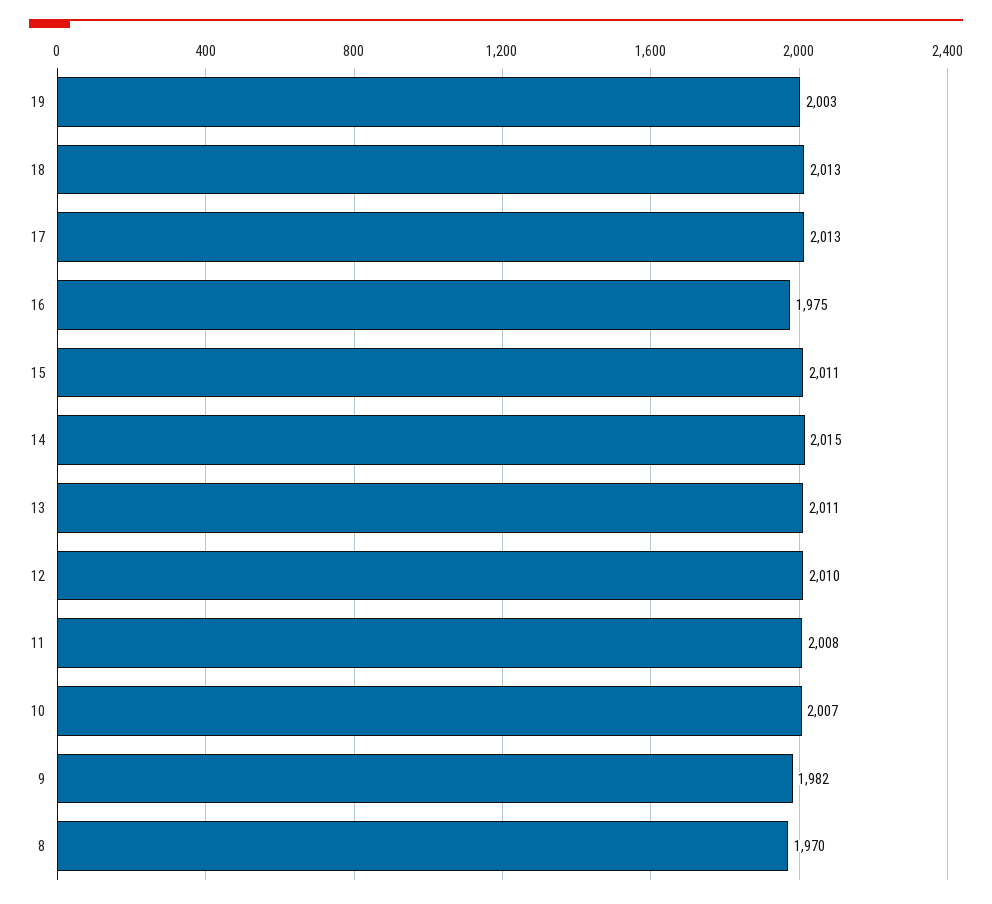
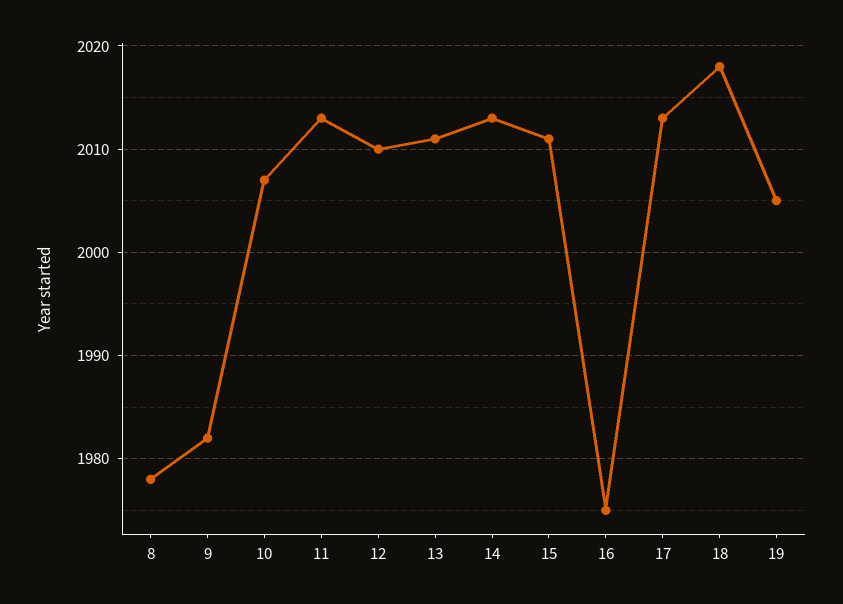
  {
-   "19": 2003,
+   "19": 2005,
-   "18": 2013,
+   "18": 2018,
    "17": 2013,
    "16": 1975,
    "15": 2011,
-   "14": 2015,
+   "14": 2013,
    "13": 2011,
    "12": 2010,
-   "11": 2008,
+   "11": 2013,
    "10": 2007,
    "9": 1982,
-   "8": 1970
+   "8": 1978
  }

